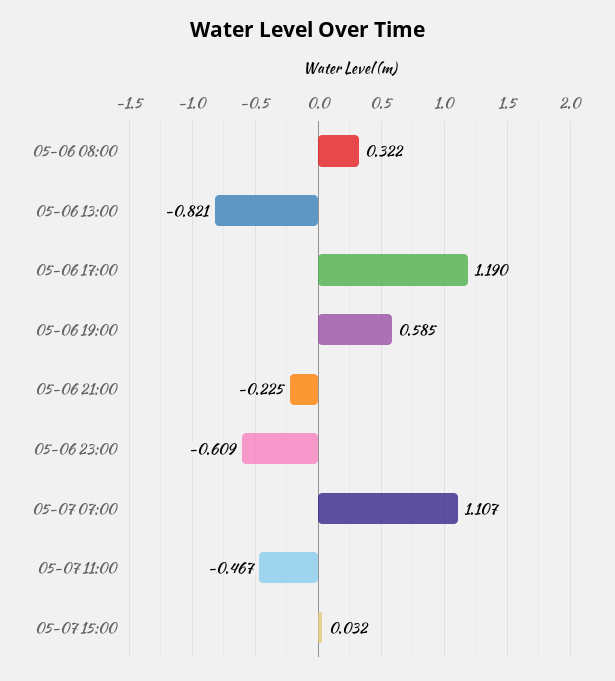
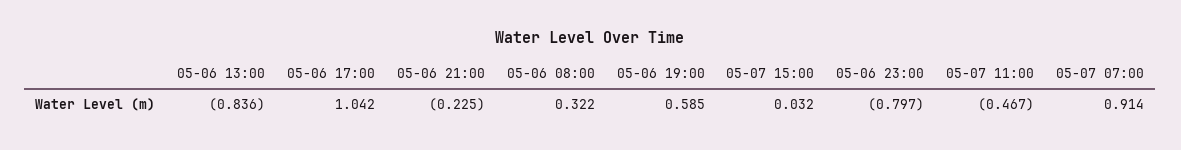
  {
    "05-06 08:00": 0.322,
-   "05-06 13:00": -0.821,
+   "05-06 13:00": -0.836,
-   "05-06 17:00": 1.19,
+   "05-06 17:00": 1.042,
    "05-06 19:00": 0.585,
    "05-06 21:00": -0.225,
-   "05-06 23:00": -0.609,
+   "05-06 23:00": -0.797,
-   "05-07 07:00": 1.107,
+   "05-07 07:00": 0.914,
    "05-07 11:00": -0.467,
    "05-07 15:00": 0.032
  }

